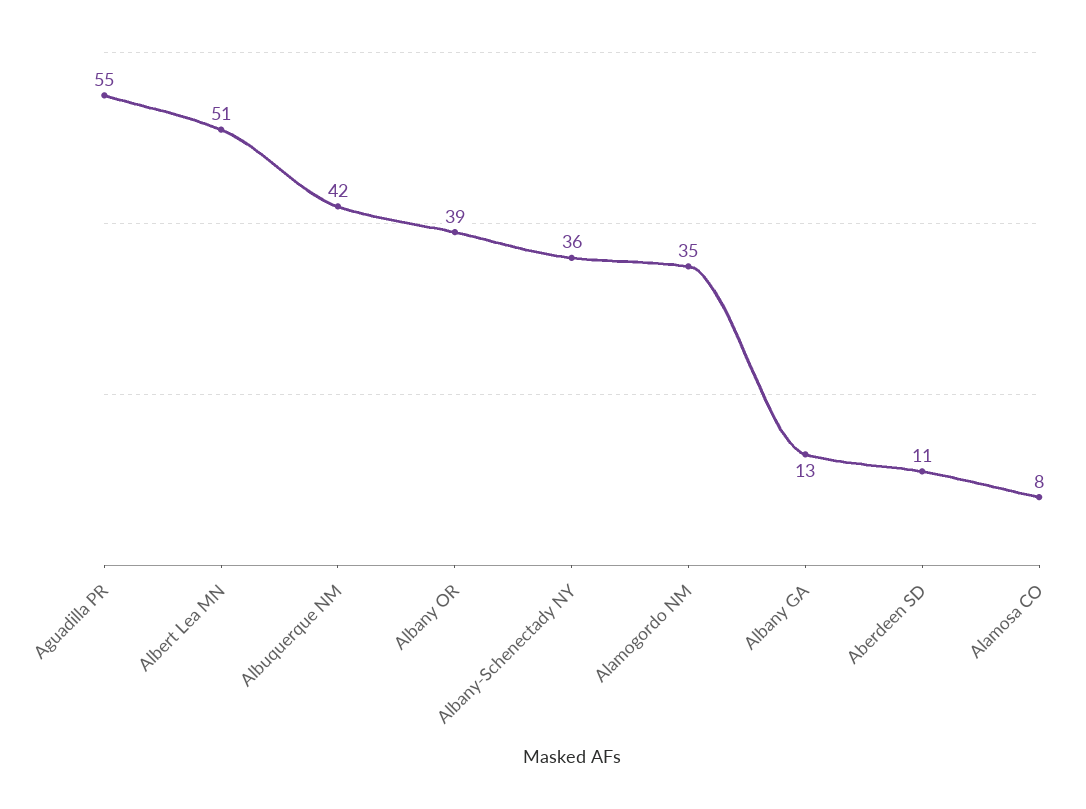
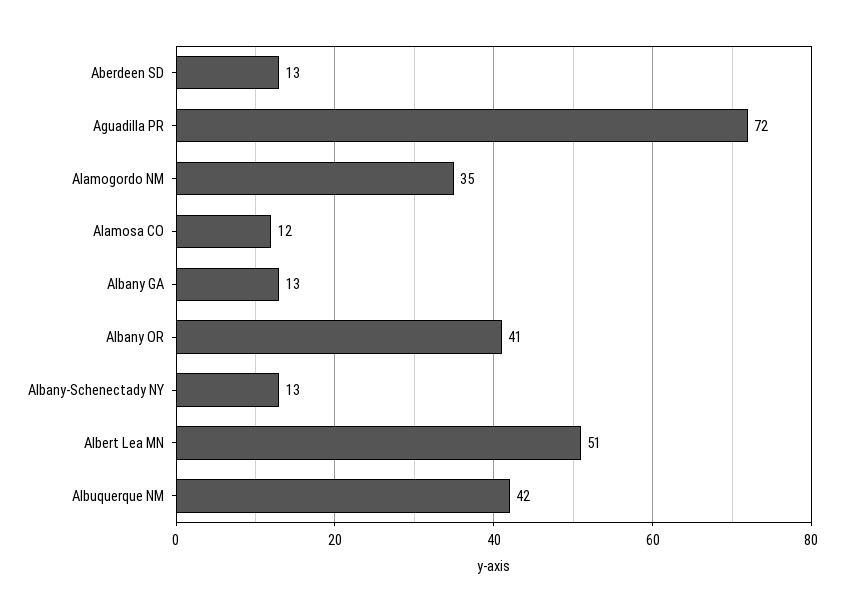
  {
-   "Aguadilla PR": 55,
+   "Aguadilla PR": 72,
    "Albert Lea MN": 51,
    "Albuquerque NM": 42,
-   "Albany OR": 39,
+   "Albany OR": 41,
-   "Albany-Schenectady NY": 36,
+   "Albany-Schenectady NY": 13,
    "Alamogordo NM": 35,
    "Albany GA": 13,
-   "Aberdeen SD": 11,
+   "Aberdeen SD": 13,
-   "Alamosa CO": 8
+   "Alamosa CO": 12
  }

